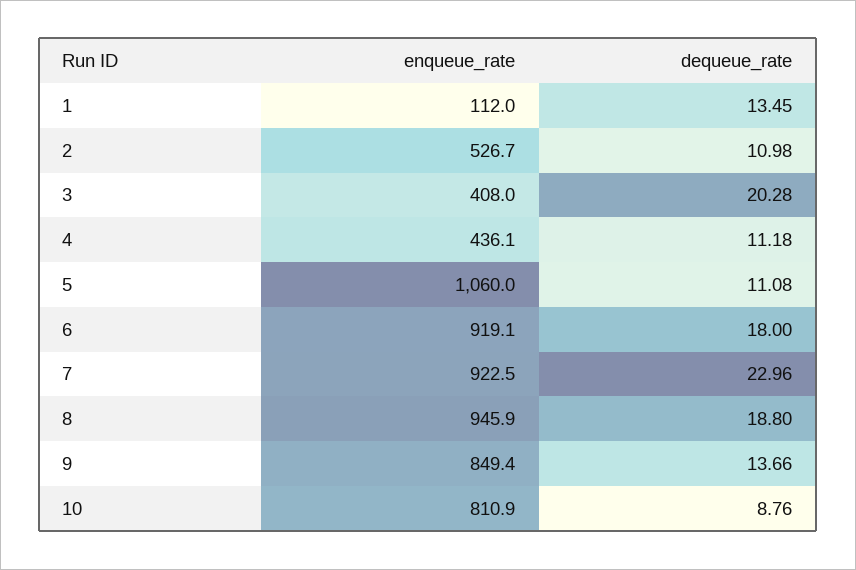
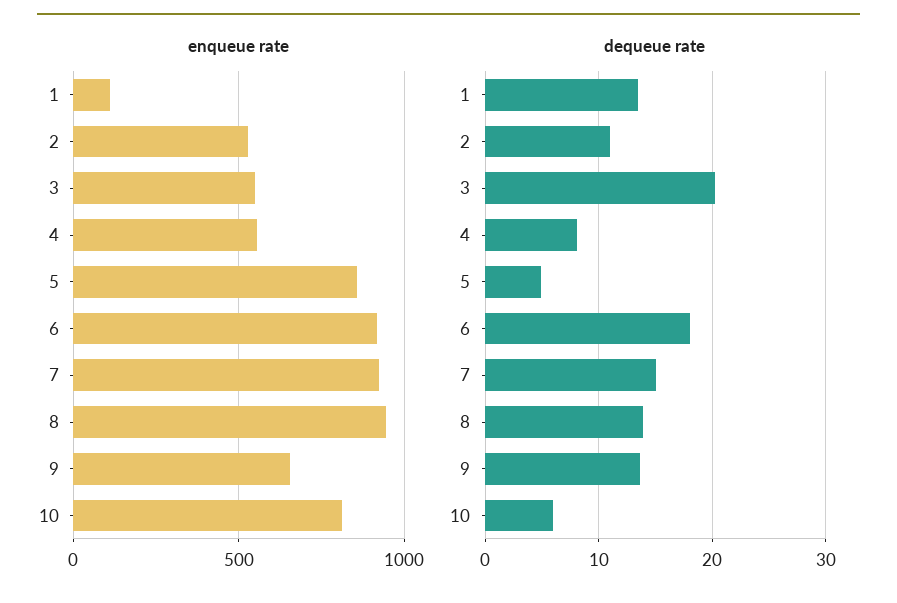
  {
    "enqueue_rate": {
      "1": 112,
      "2": 526.7,
-     "3": 408,
+     "3": 550,
-     "4": 436.1,
+     "4": 550,
-     "5": 1060,
+     "5": 850,
      "6": 919.1,
      "7": 922.5,
      "8": 945.9,
-     "9": 849.4,
+     "9": 650,
      "10": 810.9
    },
    "dequeue_rate": {
      "1": 13.45,
      "2": 10.98,
      "3": 20.28,
-     "4": 11.18,
+     "4": 8,
-     "5": 11.08,
+     "5": 5,
      "6": 18,
-     "7": 22.96,
+     "7": 15,
-     "8": 18.8,
+     "8": 14,
      "9": 13.66,
-     "10": 8.76
+     "10": 6
    }
  }

